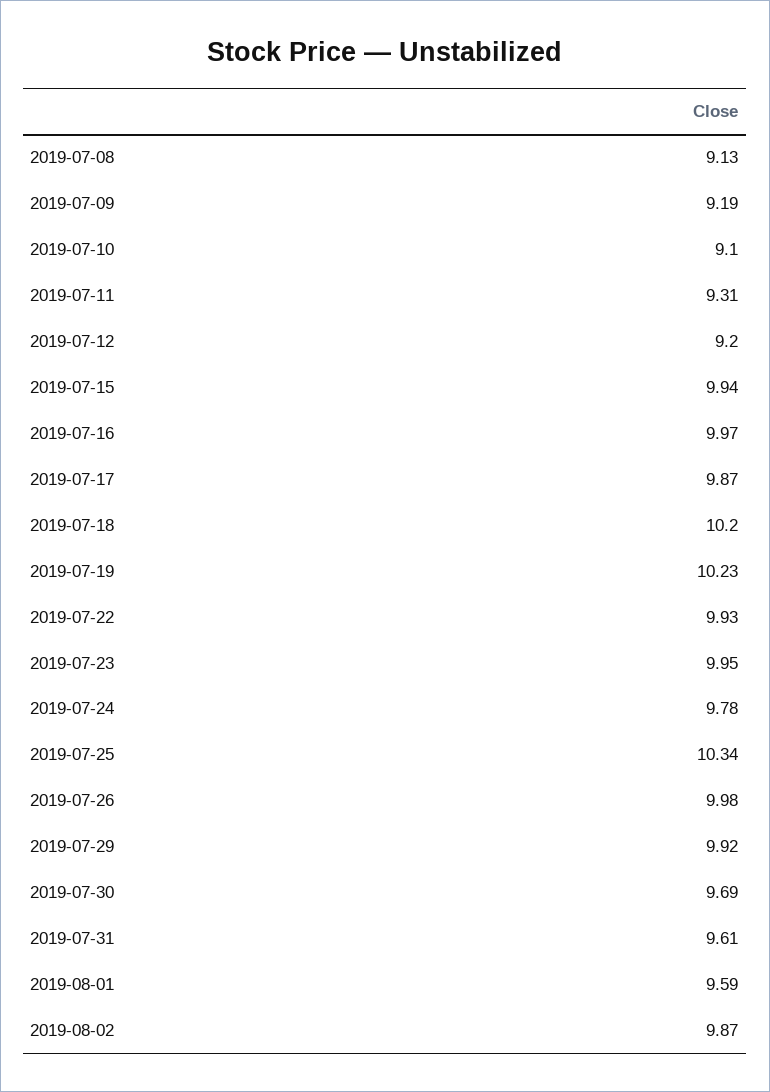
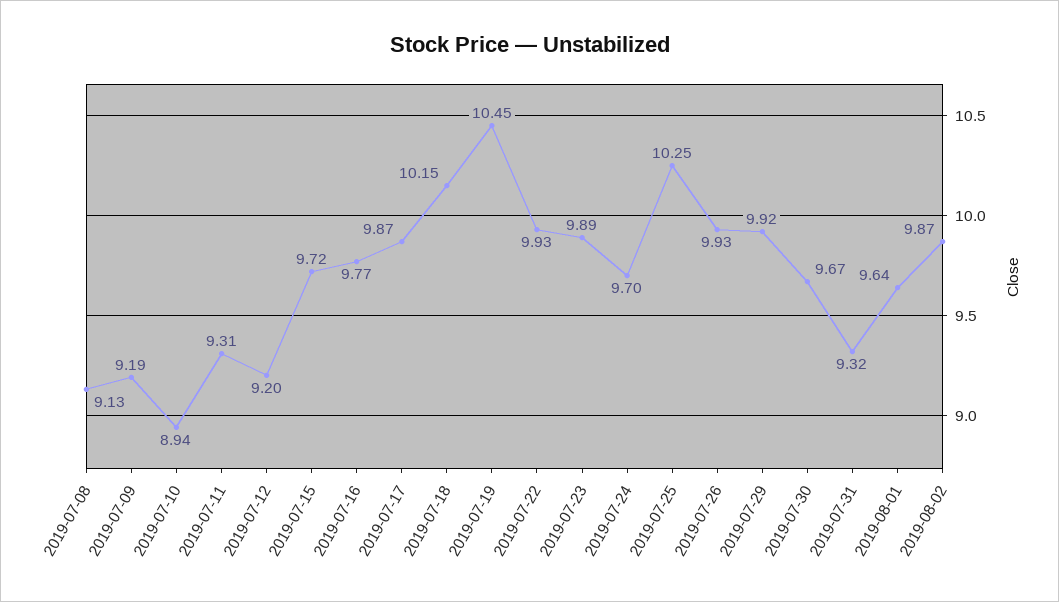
  {
    "2019-07-08": 9.13,
    "2019-07-09": 9.19,
-   "2019-07-10": 9.1,
+   "2019-07-10": 8.94,
    "2019-07-11": 9.31,
    "2019-07-12": 9.2,
-   "2019-07-15": 9.94,
+   "2019-07-15": 9.72,
-   "2019-07-16": 9.97,
+   "2019-07-16": 9.77,
    "2019-07-17": 9.87,
-   "2019-07-18": 10.2,
+   "2019-07-18": 10.15,
-   "2019-07-19": 10.23,
+   "2019-07-19": 10.45,
    "2019-07-22": 9.93,
-   "2019-07-23": 9.95,
+   "2019-07-23": 9.89,
-   "2019-07-24": 9.78,
+   "2019-07-24": 9.7,
-   "2019-07-25": 10.34,
+   "2019-07-25": 10.25,
-   "2019-07-26": 9.98,
+   "2019-07-26": 9.93,
    "2019-07-29": 9.92,
-   "2019-07-30": 9.69,
+   "2019-07-30": 9.67,
-   "2019-07-31": 9.61,
+   "2019-07-31": 9.32,
-   "2019-08-01": 9.59,
+   "2019-08-01": 9.64,
    "2019-08-02": 9.87
  }

